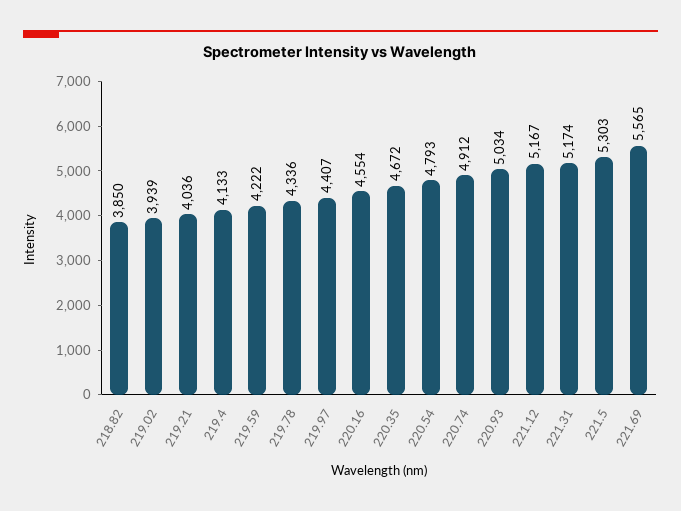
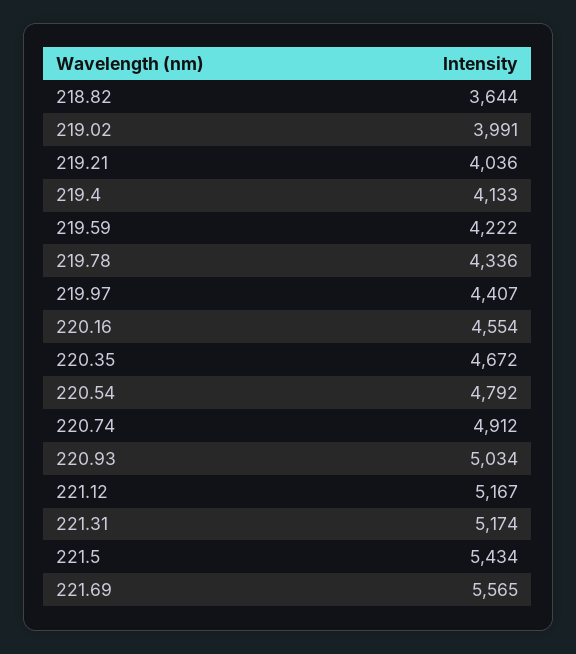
  {
-   "218.82": 3850,
+   "218.82": 3644,
-   "219.02": 3939,
+   "219.02": 3991,
    "219.21": 4036,
    "219.4": 4133,
    "219.59": 4222,
    "219.78": 4336,
    "219.97": 4407,
    "220.16": 4554,
    "220.35": 4672,
-   "220.54": 4793,
+   "220.54": 4792,
    "220.74": 4912,
    "220.93": 5034,
    "221.12": 5167,
    "221.31": 5174,
-   "221.5": 5303,
+   "221.5": 5434,
    "221.69": 5565
  }

